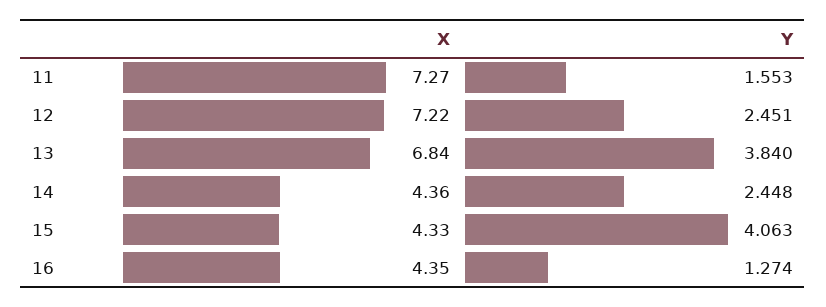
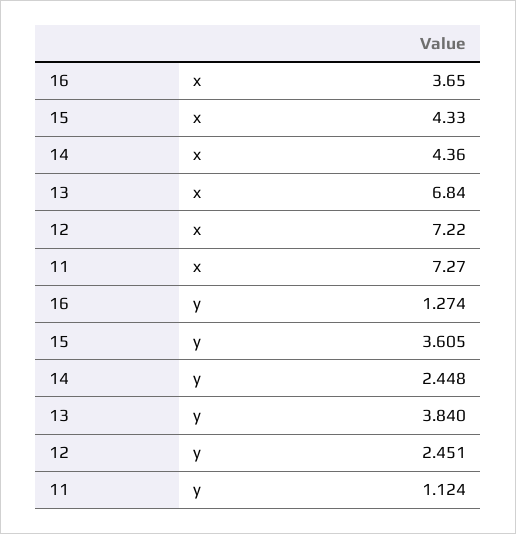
  {
    "X": {
      "11": 7.27,
      "12": 7.22,
      "13": 6.84,
      "14": 4.36,
      "15": 4.33,
-     "16": 4.35
+     "16": 3.65
    },
    "Y": {
-     "11": 1.553,
+     "11": 1.124,
      "12": 2.451,
      "13": 3.84,
      "14": 2.448,
-     "15": 4.063,
+     "15": 3.605,
      "16": 1.274
    }
  }

